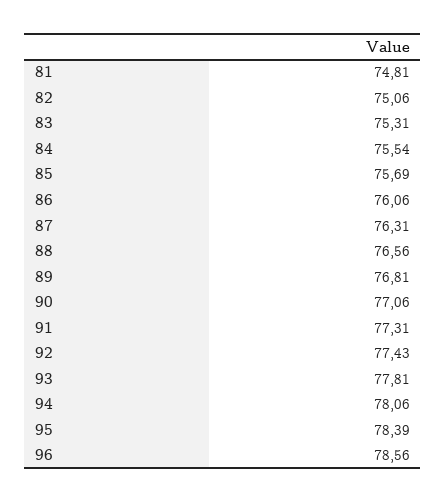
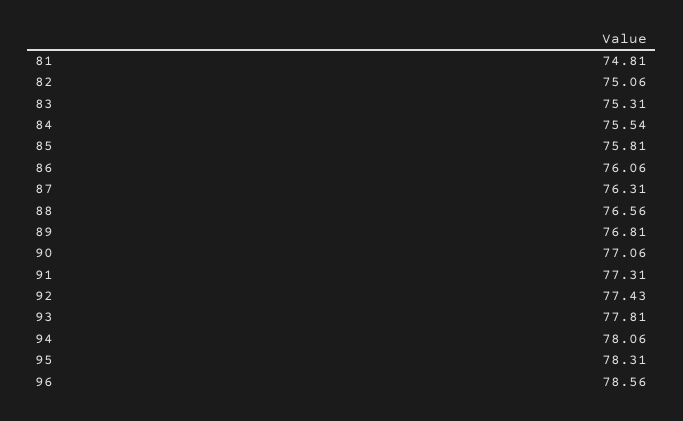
  {
    "81": 74.81,
    "82": 75.06,
    "83": 75.31,
    "84": 75.54,
-   "85": 75.69,
+   "85": 75.81,
    "86": 76.06,
    "87": 76.31,
    "88": 76.56,
    "89": 76.81,
    "90": 77.06,
    "91": 77.31,
    "92": 77.43,
    "93": 77.81,
    "94": 78.06,
-   "95": 78.39,
+   "95": 78.31,
    "96": 78.56
  }

